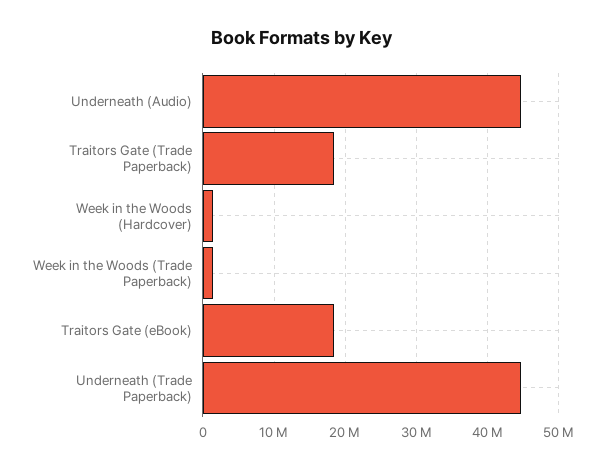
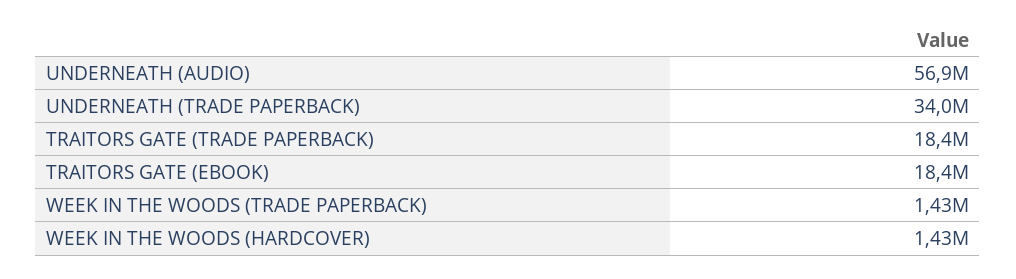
  {
-   "Underneath (Audio)": 45000000,
+   "Underneath (Audio)": 56900000,
    "Traitors Gate (Trade Paperback)": 18400000,
    "Week in the Woods (Hardcover)": 1430000,
    "Week in the Woods (Trade Paperback)": 1430000,
    "Traitors Gate (eBook)": 18400000,
-   "Underneath (Trade Paperback)": 45000000
+   "Underneath (Trade Paperback)": 34000000
  }

